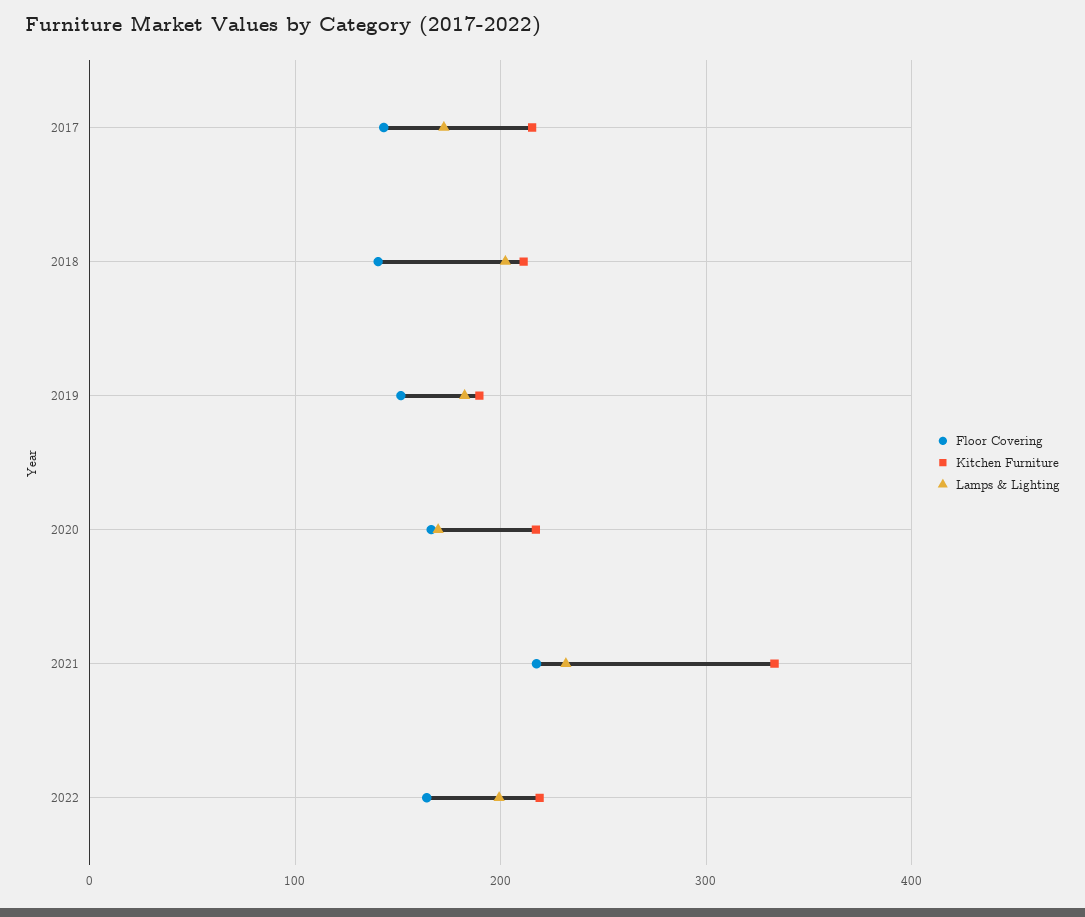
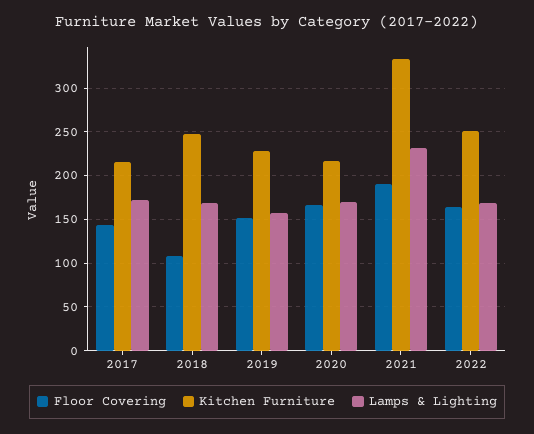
  {
    "Floor Covering": {
      "2017": 140,
-     "2018": 140,
+     "2018": 110,
      "2019": 150,
      "2020": 170,
-     "2021": 220,
+     "2021": 190,
      "2022": 160
    },
    "Kitchen Furniture": {
      "2017": 220,
-     "2018": 210,
+     "2018": 250,
-     "2019": 190,
+     "2019": 230,
      "2020": 220,
      "2021": 330,
-     "2022": 220
+     "2022": 250
    },
    "Lamps & Lighting": {
      "2017": 170,
-     "2018": 200,
+     "2018": 170,
-     "2019": 180,
+     "2019": 160,
      "2020": 170,
      "2021": 230,
-     "2022": 200
+     "2022": 170
    }
  }

